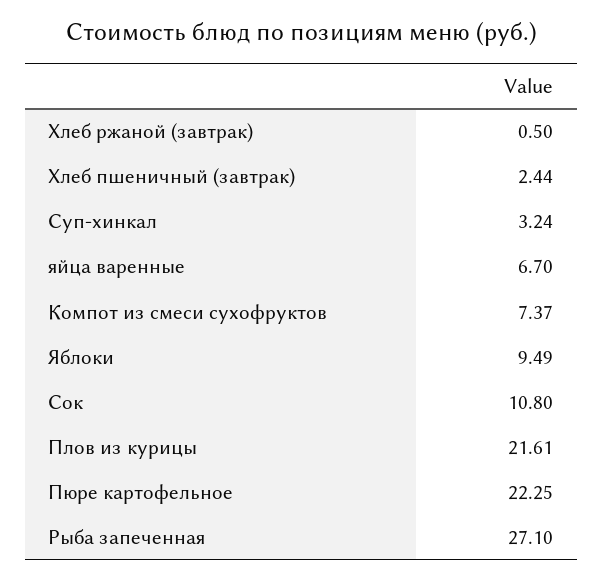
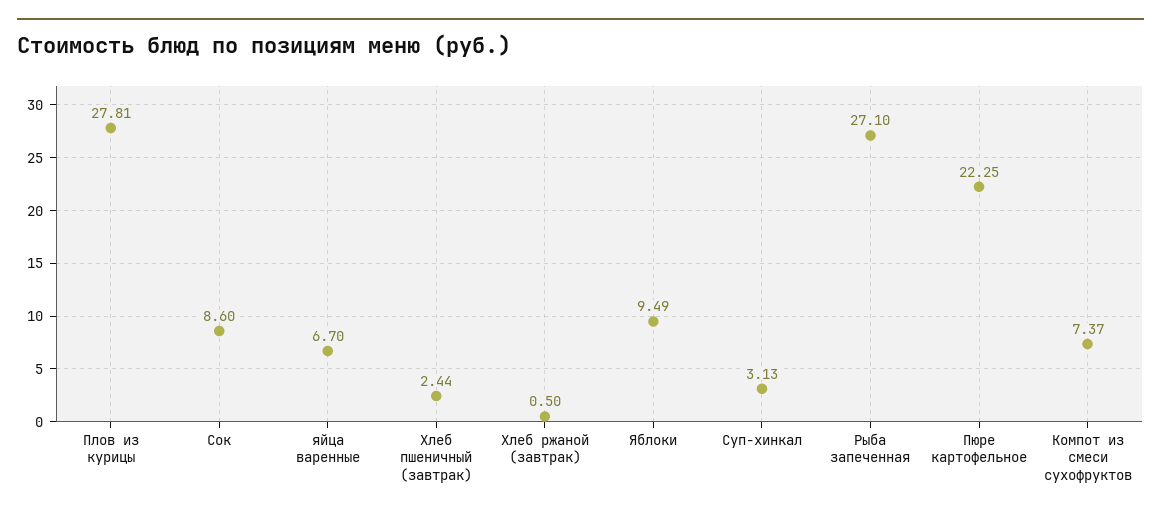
  {
    "Хлеб ржаной (завтрак)": 0.5,
    "Хлеб пшеничный (завтрак)": 2.44,
-   "Суп-хинкал": 3.24,
+   "Суп-хинкал": 3.13,
    "яйца варенные": 6.7,
    "Компот из смеси сухофруктов": 7.37,
    "Яблоки": 9.49,
-   "Сок": 10.8,
+   "Сок": 8.6,
-   "Плов из курицы": 21.61,
+   "Плов из курицы": 27.81,
    "Пюре картофельное": 22.25,
    "Рыба запеченная": 27.1
  }

